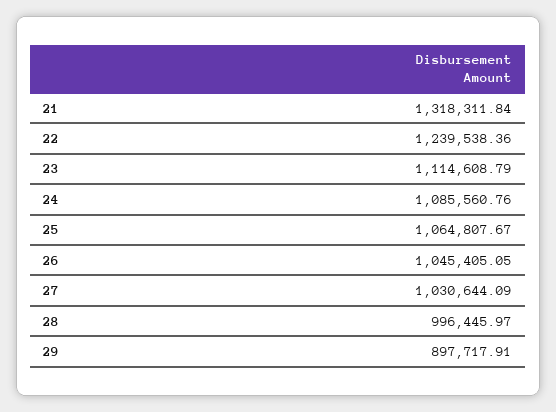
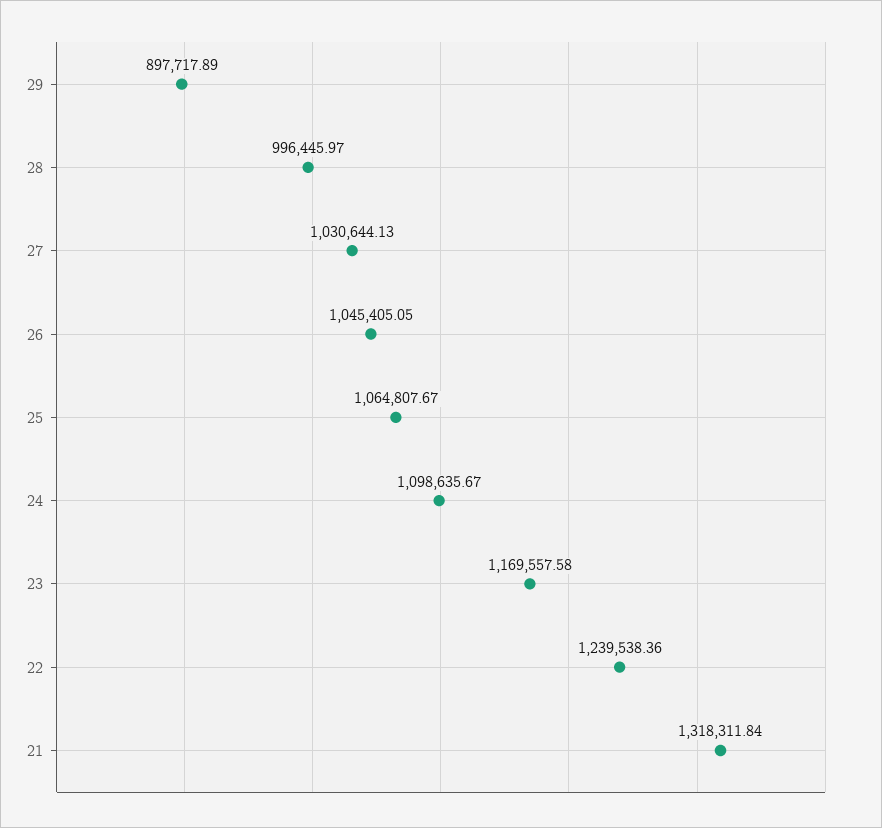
  {
    "21": 1318311.84,
    "22": 1239538.36,
-   "23": 1114608.79,
+   "23": 1169557.58,
-   "24": 1085560.76,
+   "24": 1098635.67,
    "25": 1064807.67,
    "26": 1045405.05,
-   "27": 1030644.09,
+   "27": 1030644.13,
    "28": 996445.97,
-   "29": 897717.91
+   "29": 897717.89
  }

